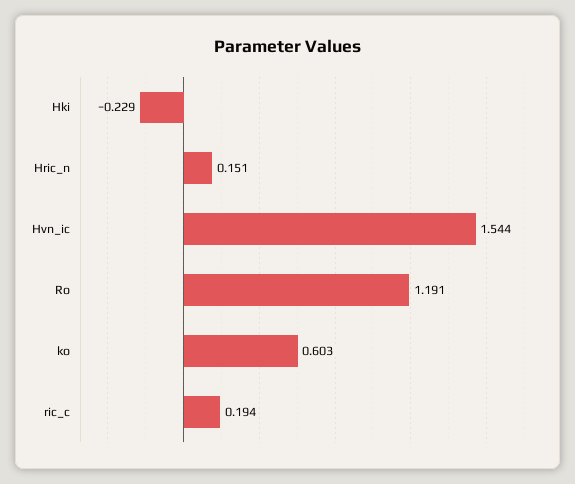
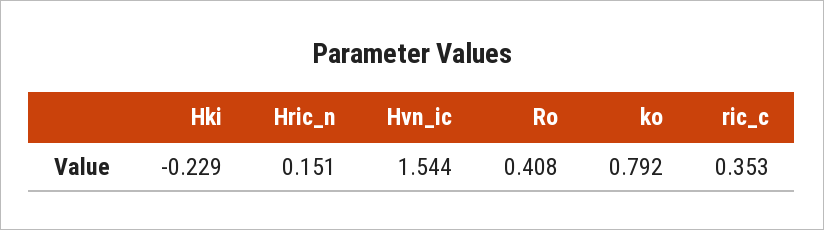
  {
    "Hki": -0.229,
    "Hric_n": 0.151,
    "Hvn_ic": 1.544,
-   "Ro": 1.191,
+   "Ro": 0.408,
-   "ko": 0.603,
+   "ko": 0.792,
-   "ric_c": 0.194
+   "ric_c": 0.353
  }

